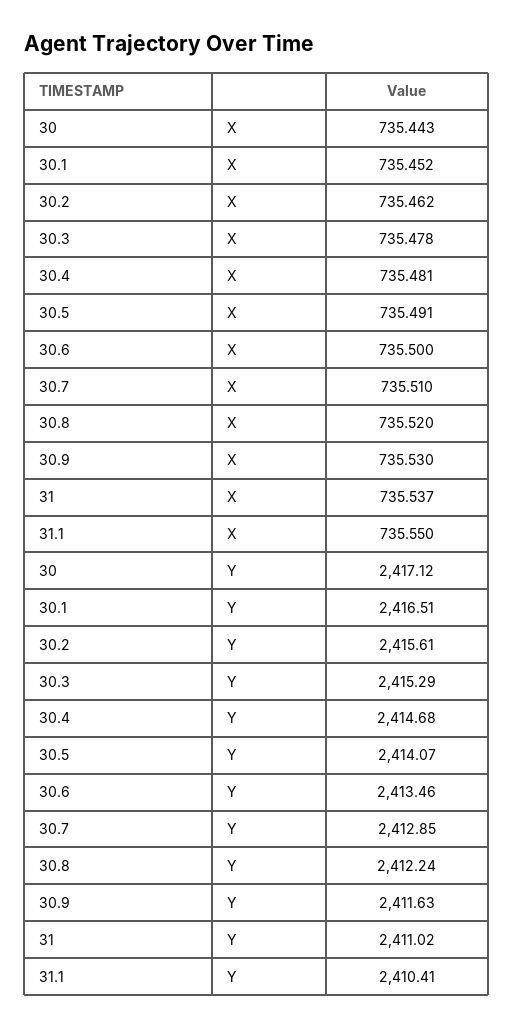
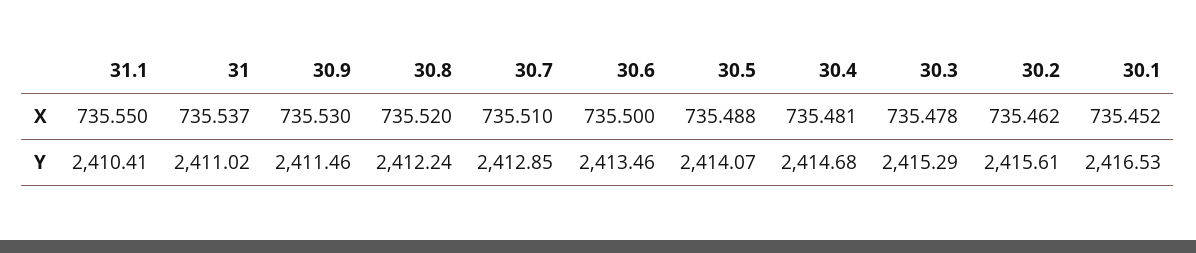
  {
-   "30": {
-     "X": 735.443,
-     "Y": 2417.12
-   },
    "30.1": {
      "X": 735.452,
-     "Y": 2416.51
+     "Y": 2416.53
    },
    "30.2": {
      "X": 735.462,
      "Y": 2415.61
    },
    "30.3": {
      "X": 735.478,
      "Y": 2415.29
    },
    "30.4": {
      "X": 735.481,
      "Y": 2414.68
    },
    "30.5": {
-     "X": 735.491,
+     "X": 735.488,
      "Y": 2414.07
    },
    "30.6": {
      "X": 735.5,
      "Y": 2413.46
    },
    "30.7": {
      "X": 735.51,
      "Y": 2412.85
    },
    "30.8": {
      "X": 735.52,
      "Y": 2412.24
    },
    "30.9": {
      "X": 735.53,
-     "Y": 2411.63
+     "Y": 2411.46
    },
    "31": {
      "X": 735.537,
      "Y": 2411.02
    },
    "31.1": {
      "X": 735.55,
      "Y": 2410.41
    }
  }

